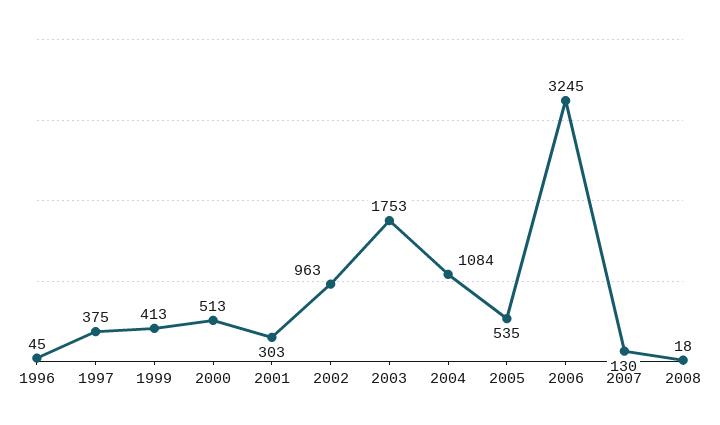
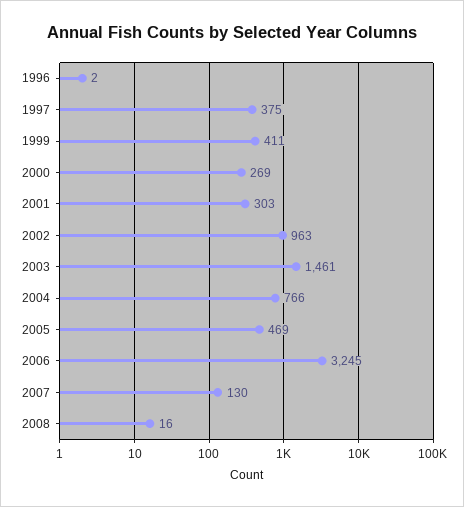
  {
-   "1996": 45,
+   "1996": 2,
    "1997": 375,
-   "1999": 413,
+   "1999": 411,
-   "2000": 513,
+   "2000": 269,
    "2001": 303,
    "2002": 963,
-   "2003": 1753,
+   "2003": 1461,
-   "2004": 1084,
+   "2004": 766,
-   "2005": 535,
+   "2005": 469,
    "2006": 3245,
    "2007": 130,
-   "2008": 18
+   "2008": 16
  }

